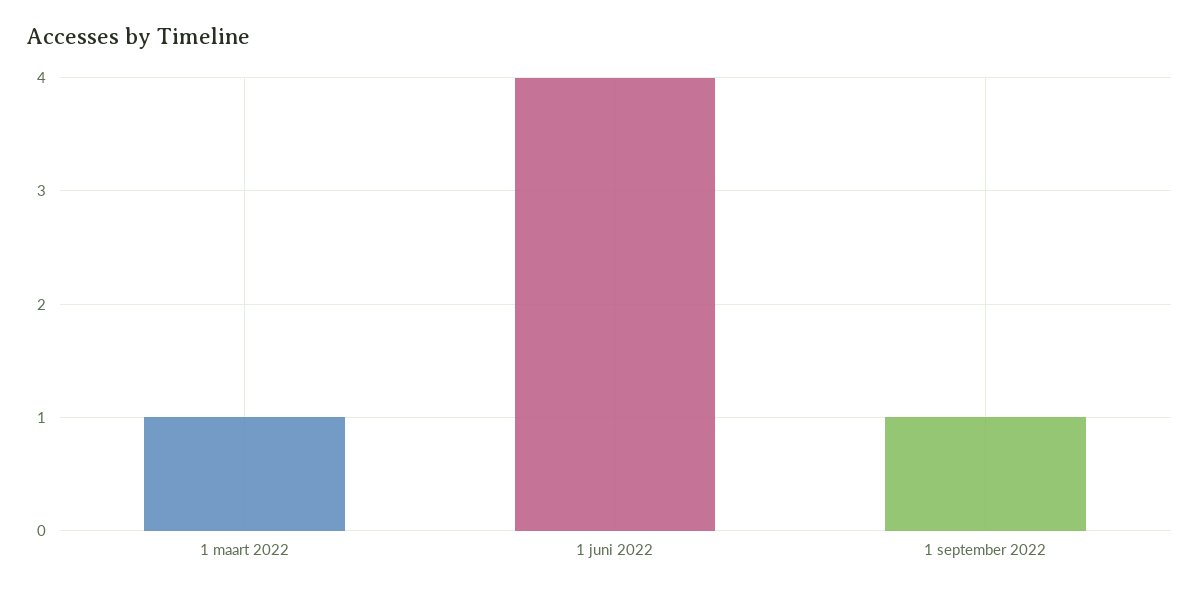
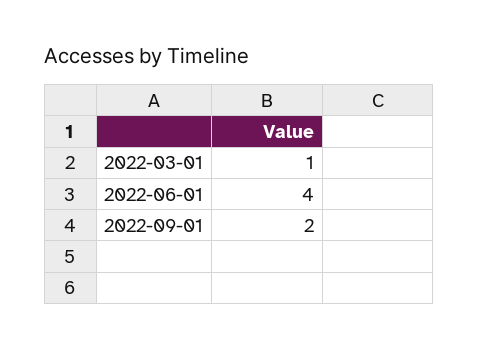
  {
    "1 maart 2022": 1,
    "1 juni 2022": 4,
-   "1 september 2022": 1
+   "1 september 2022": 2
  }

